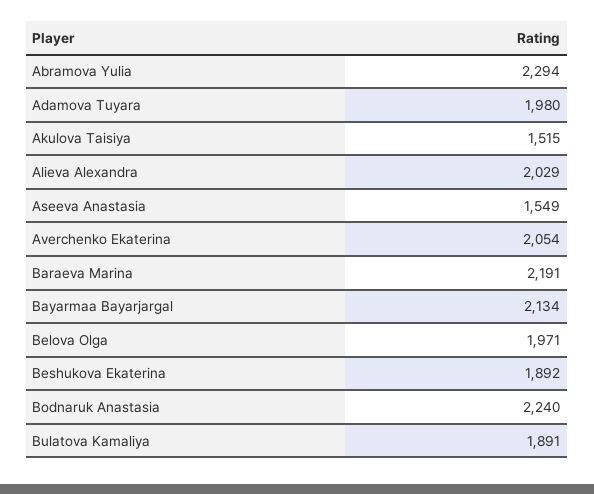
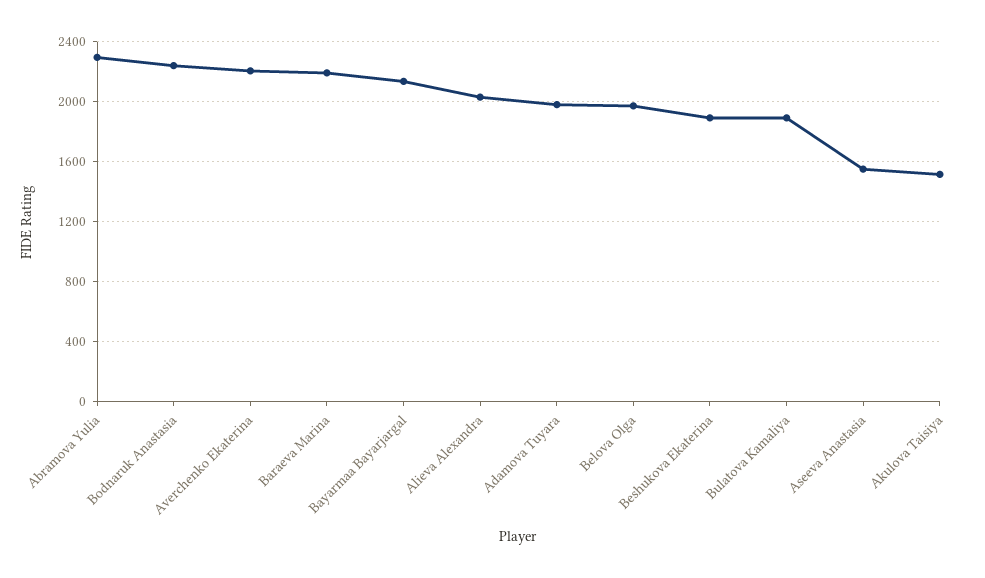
  {
    "Abramova Yulia": 2294,
    "Adamova Tuyara": 1980,
    "Akulova Taisiya": 1515,
    "Alieva Alexandra": 2029,
    "Aseeva Anastasia": 1549,
-   "Averchenko Ekaterina": 2054,
+   "Averchenko Ekaterina": 2200,
    "Baraeva Marina": 2191,
    "Bayarmaa Bayarjargal": 2134,
    "Belova Olga": 1971,
    "Beshukova Ekaterina": 1892,
    "Bodnaruk Anastasia": 2240,
    "Bulatova Kamaliya": 1891
  }

